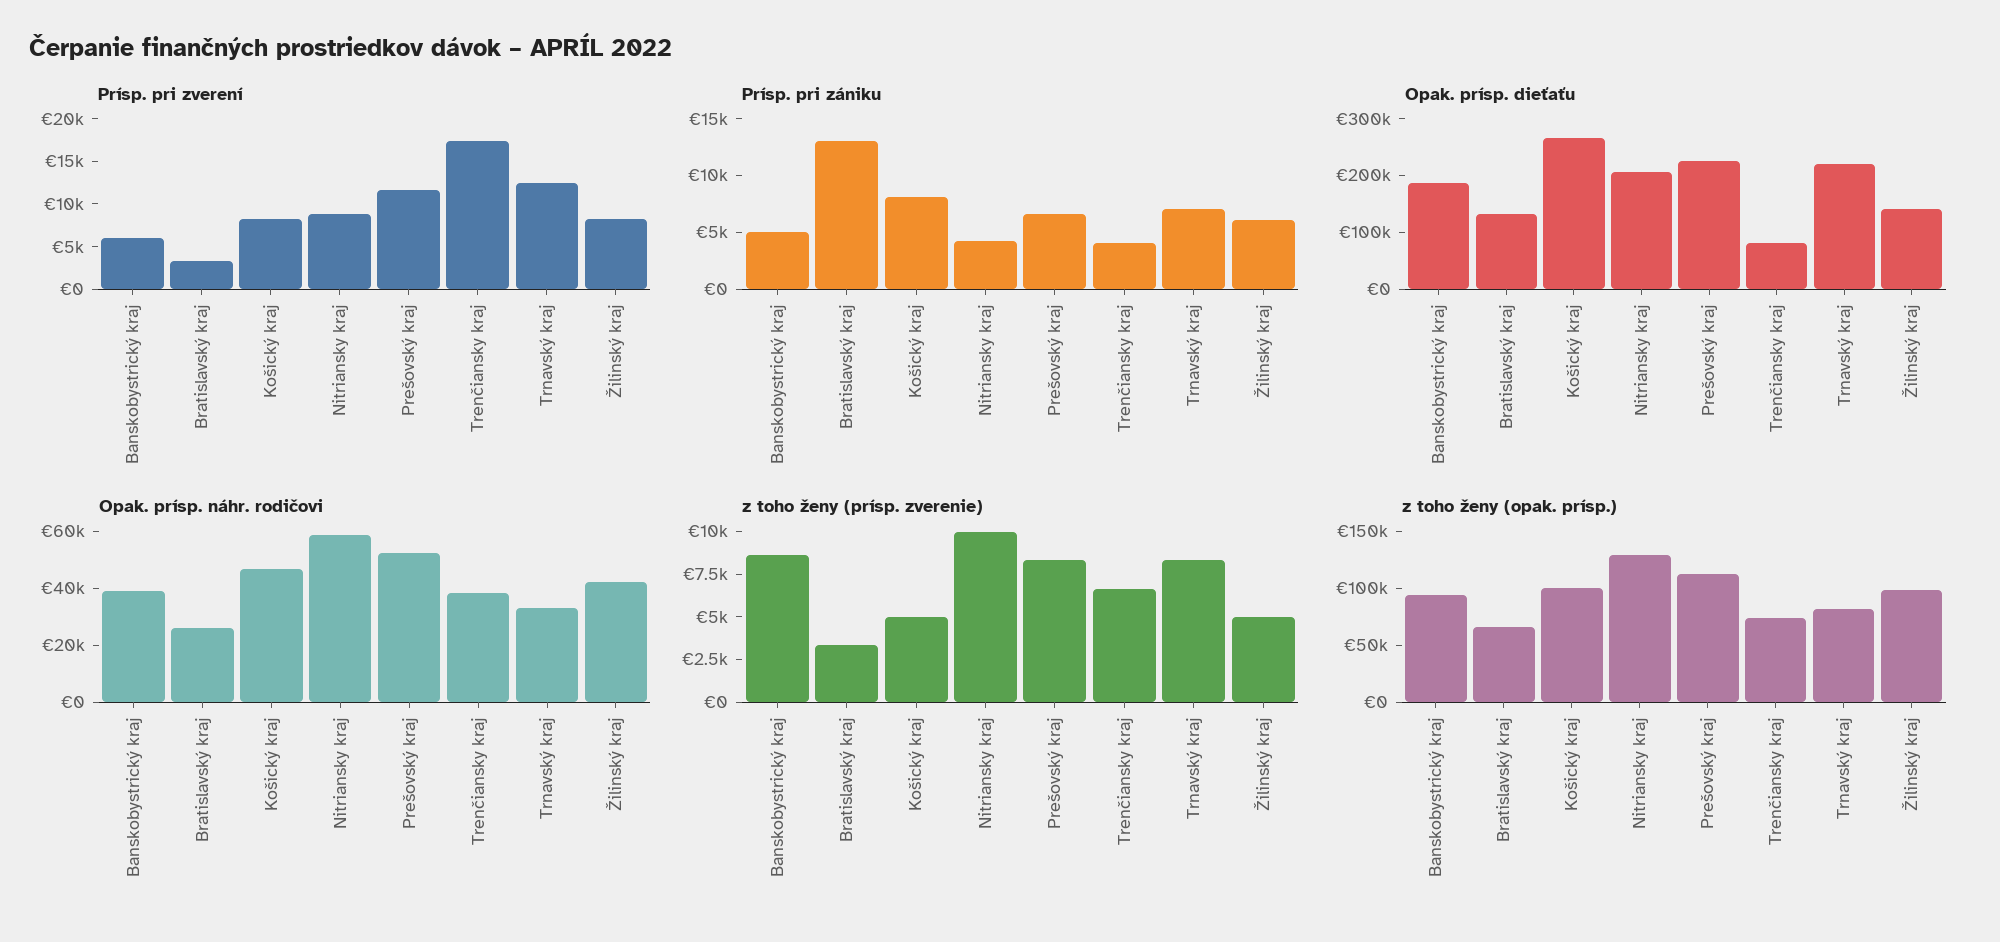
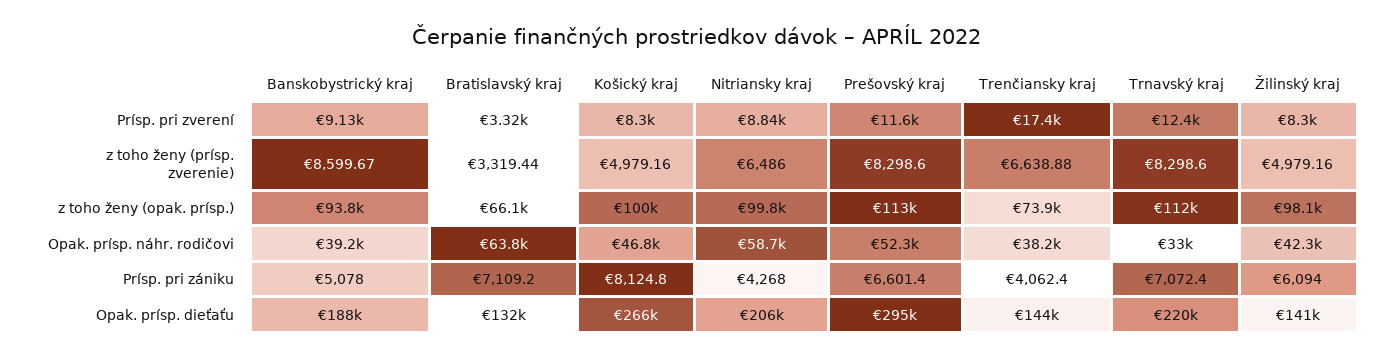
  {
    "Prísp. pri zverení": {
-     "Banskobystrický kraj": 6000,
+     "Banskobystrický kraj": 9130,
      "Bratislavský kraj": 3320,
      "Košický kraj": 8300,
      "Nitriansky kraj": 8840,
      "Prešovský kraj": 11600,
      "Trenčiansky kraj": 17400,
      "Trnavský kraj": 12400,
      "Žilinský kraj": 8300
    },
    "Prísp. pri zániku": {
      "Banskobystrický kraj": 5078,
-     "Bratislavský kraj": 13000,
+     "Bratislavský kraj": 7109.2,
      "Košický kraj": 8124.8,
      "Nitriansky kraj": 4268,
      "Prešovský kraj": 6601.4,
      "Trenčiansky kraj": 4062.4,
      "Trnavský kraj": 7072.4,
      "Žilinský kraj": 6094
    },
    "Opak. prísp. dieťaťu": {
      "Banskobystrický kraj": 188000,
      "Bratislavský kraj": 132000,
      "Košický kraj": 266000,
      "Nitriansky kraj": 206000,
-     "Prešovský kraj": 220000,
+     "Prešovský kraj": 295000,
-     "Trenčiansky kraj": 80000,
+     "Trenčiansky kraj": 144000,
      "Trnavský kraj": 220000,
      "Žilinský kraj": 141000
    },
    "Opak. prísp. náhr. rodičovi": {
      "Banskobystrický kraj": 39200,
-     "Bratislavský kraj": 25000,
+     "Bratislavský kraj": 63800,
      "Košický kraj": 46800,
      "Nitriansky kraj": 58700,
      "Prešovský kraj": 52300,
      "Trenčiansky kraj": 38200,
      "Trnavský kraj": 33000,
      "Žilinský kraj": 42300
    },
    "z toho ženy (prísp. zverenie)": {
      "Banskobystrický kraj": 8599.67,
      "Bratislavský kraj": 3319.44,
      "Košický kraj": 4979.16,
-     "Nitriansky kraj": 10000,
+     "Nitriansky kraj": 6486,
      "Prešovský kraj": 8298.6,
      "Trenčiansky kraj": 6638.88,
      "Trnavský kraj": 8298.6,
      "Žilinský kraj": 4979.16
    },
    "z toho ženy (opak. prísp.)": {
      "Banskobystrický kraj": 93800,
      "Bratislavský kraj": 66100,
      "Košický kraj": 100000,
-     "Nitriansky kraj": 130000,
+     "Nitriansky kraj": 99800,
      "Prešovský kraj": 113000,
      "Trenčiansky kraj": 73900,
-     "Trnavský kraj": 80000,
+     "Trnavský kraj": 112000,
      "Žilinský kraj": 98100
    }
  }

